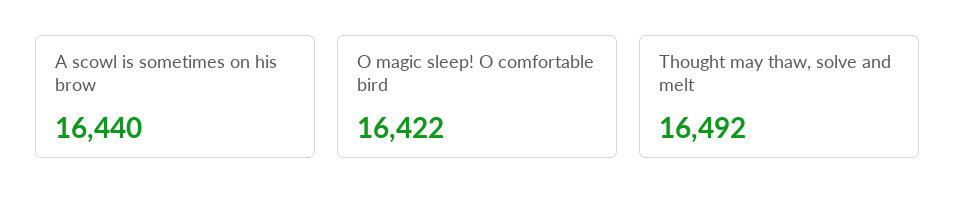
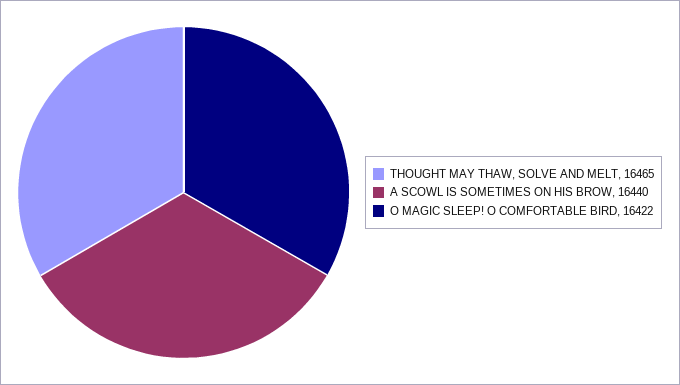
  {
    "A scowl is sometimes on his brow": 16440,
    "O magic sleep! O comfortable bird": 16422,
-   "Thought may thaw, solve and melt": 16492
+   "Thought may thaw, solve and melt": 16465
  }

